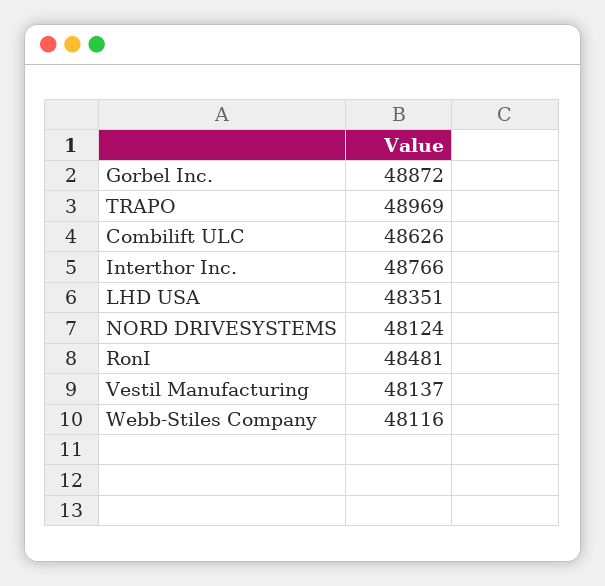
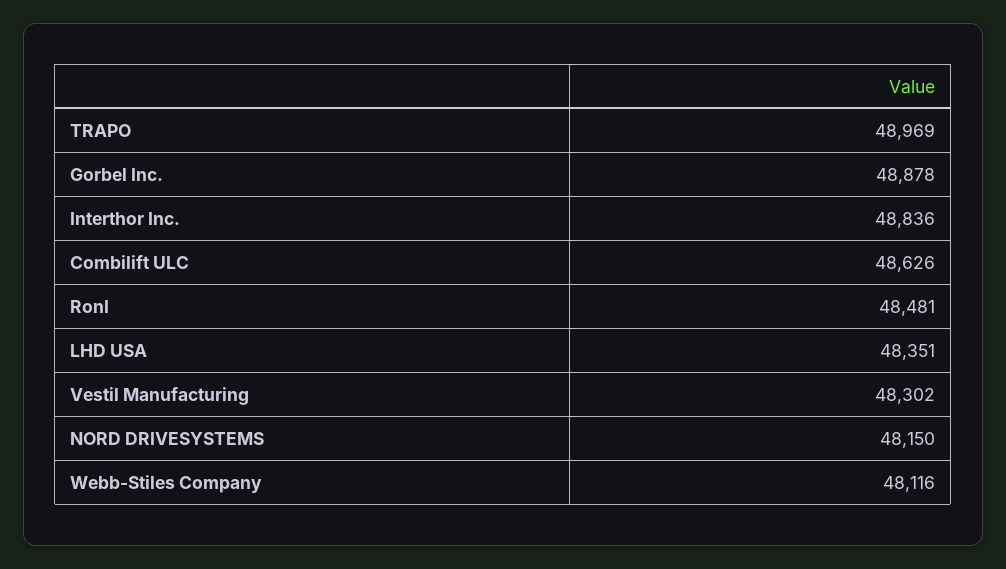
  {
-   "Gorbel Inc.": 48872,
+   "Gorbel Inc.": 48878,
    "TRAPO": 48969,
    "Combilift ULC": 48626,
-   "Interthor Inc.": 48766,
+   "Interthor Inc.": 48836,
    "LHD USA": 48351,
-   "NORD DRIVESYSTEMS": 48124,
+   "NORD DRIVESYSTEMS": 48150,
    "RonI": 48481,
-   "Vestil Manufacturing": 48137,
+   "Vestil Manufacturing": 48302,
    "Webb-Stiles Company": 48116
  }

